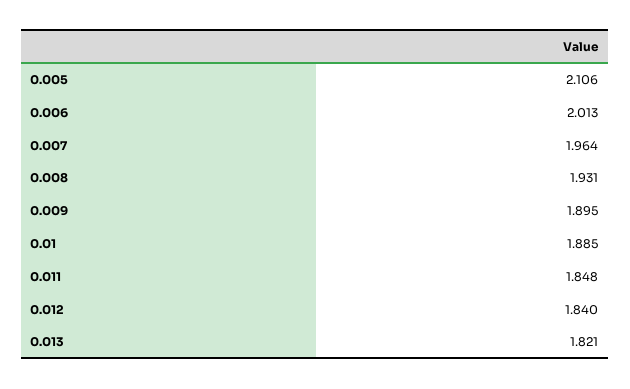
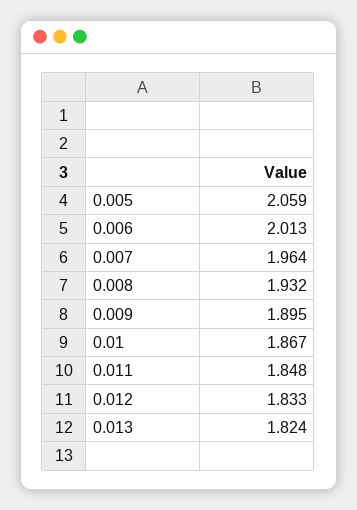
  {
-   "0.005": 2.106,
+   "0.005": 2.059,
    "0.006": 2.013,
    "0.007": 1.964,
-   "0.008": 1.931,
+   "0.008": 1.932,
    "0.009": 1.895,
-   "0.01": 1.885,
+   "0.01": 1.867,
    "0.011": 1.848,
-   "0.012": 1.84,
+   "0.012": 1.833,
-   "0.013": 1.821
+   "0.013": 1.824
  }

